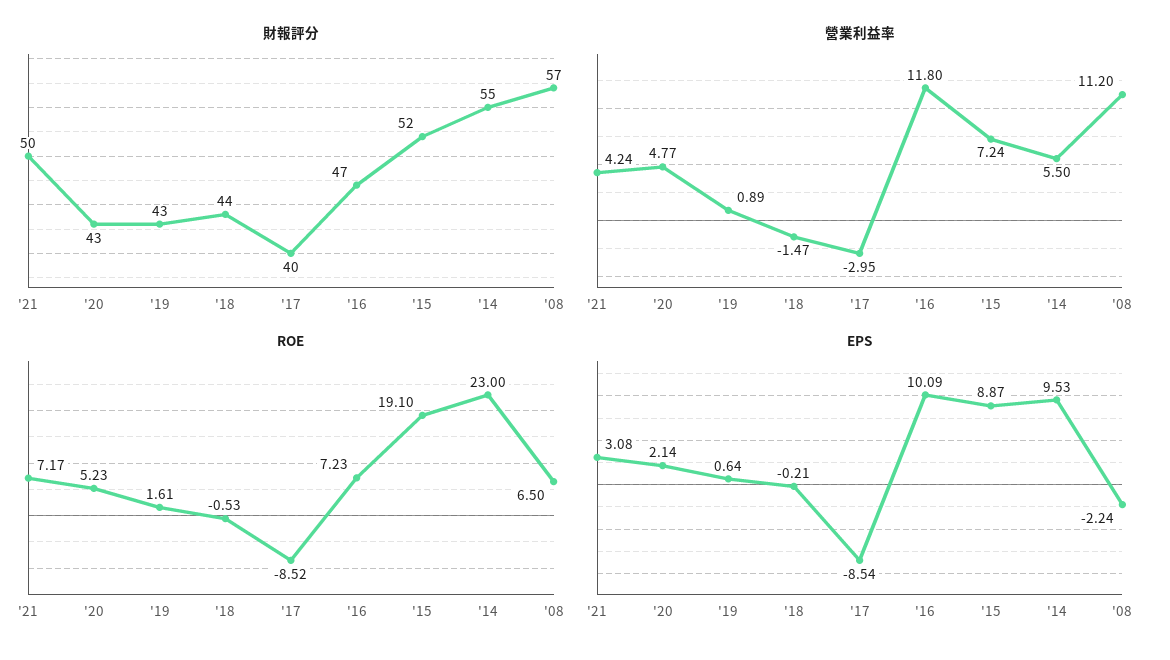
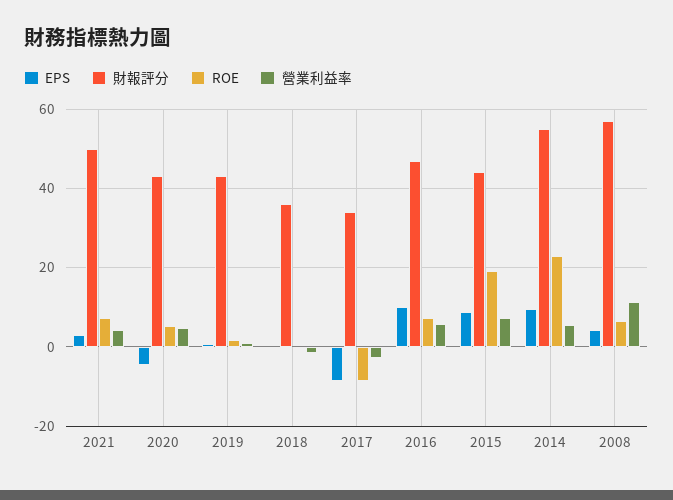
  {
    "財報評分": {
      "'21": 50,
      "'20": 43,
      "'19": 43,
-     "'18": 44,
+     "'18": 36,
-     "'17": 40,
+     "'17": 34,
      "'16": 47,
-     "'15": 52,
+     "'15": 44,
      "'14": 55,
      "'08": 57
    },
    "營業利益率": {
      "'21": 4.24,
      "'20": 4.77,
      "'19": 0.89,
      "'18": -1.47,
      "'17": -2.95,
-     "'16": 11.8,
+     "'16": 6,
      "'15": 7.24,
      "'14": 5.5,
      "'08": 11.2
    },
    "ROE": {
      "'21": 7.17,
      "'20": 5.23,
      "'19": 1.61,
      "'18": -0.53,
      "'17": -8.52,
      "'16": 7.23,
      "'15": 19.1,
      "'14": 23,
      "'08": 6.5
    },
    "EPS": {
      "'21": 3.08,
-     "'20": 2.14,
+     "'20": -4,
      "'19": 0.64,
      "'18": -0.21,
      "'17": -8.54,
      "'16": 10.09,
      "'15": 8.87,
      "'14": 9.53,
-     "'08": -2.24
+     "'08": 4
    }
  }

